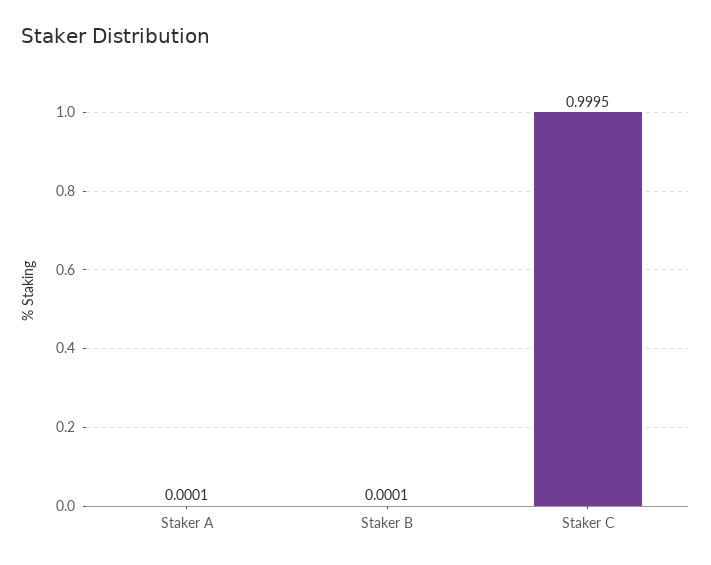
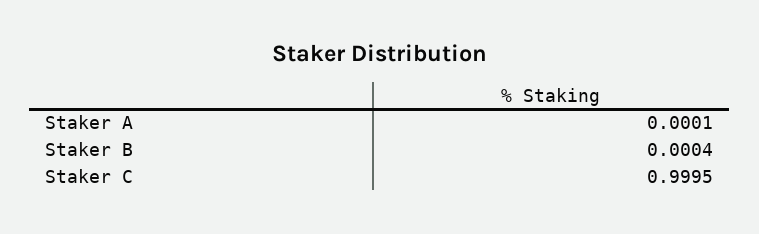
  {
    "Staker A": 0.0001,
-   "Staker B": 0.0001,
+   "Staker B": 0.0004,
    "Staker C": 0.9995
  }

